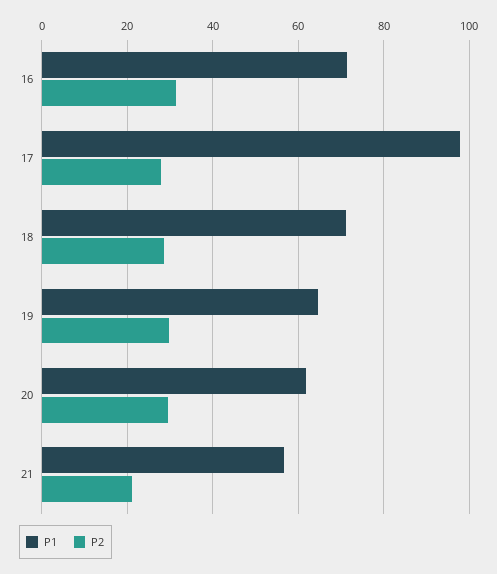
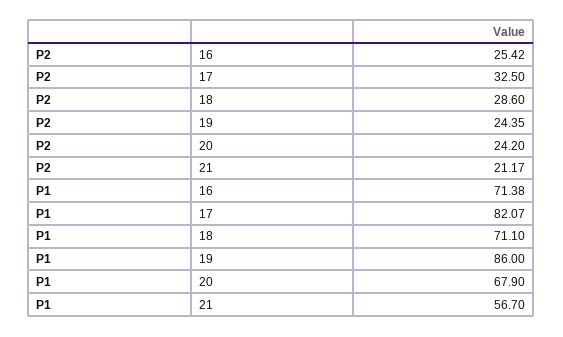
  {
    "P1": {
      "16": 71.38,
-     "17": 98,
+     "17": 82.07,
      "18": 71.1,
-     "19": 64,
+     "19": 86,
-     "20": 62,
+     "20": 67.9,
      "21": 56.7
    },
    "P2": {
-     "16": 32,
+     "16": 25.42,
-     "17": 28,
+     "17": 32.5,
      "18": 28.6,
-     "19": 30,
+     "19": 24.35,
-     "20": 30,
+     "20": 24.2,
      "21": 21.17
    }
  }

